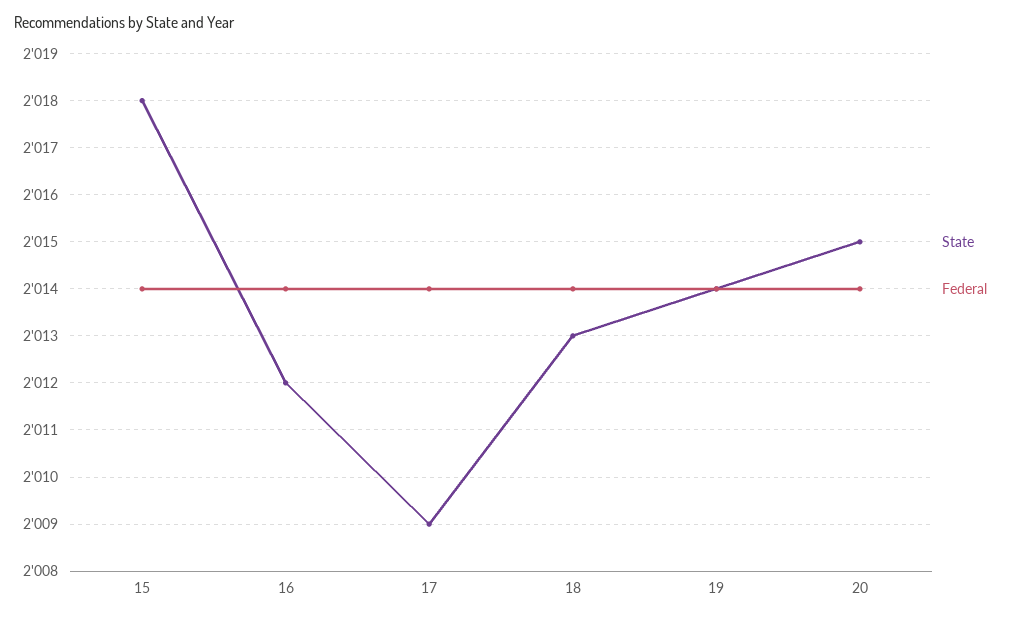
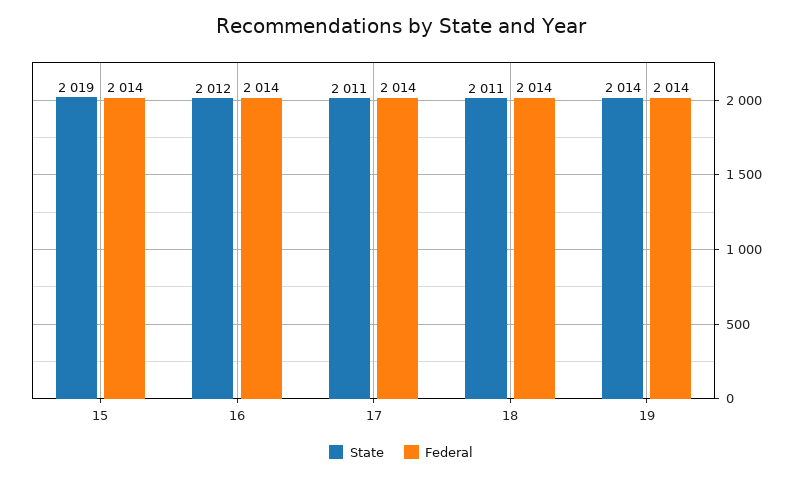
  {
    "State": {
-     "15": 2018,
+     "15": 2019,
      "16": 2012,
-     "17": 2009,
+     "17": 2011,
-     "18": 2013,
+     "18": 2011,
-     "19": 2014,
+     "19": 2014
-     "20": 2015
    },
    "Federal": {
      "15": 2014,
      "16": 2014,
      "17": 2014,
      "18": 2014,
-     "19": 2014,
+     "19": 2014
-     "20": 2014
    }
  }

